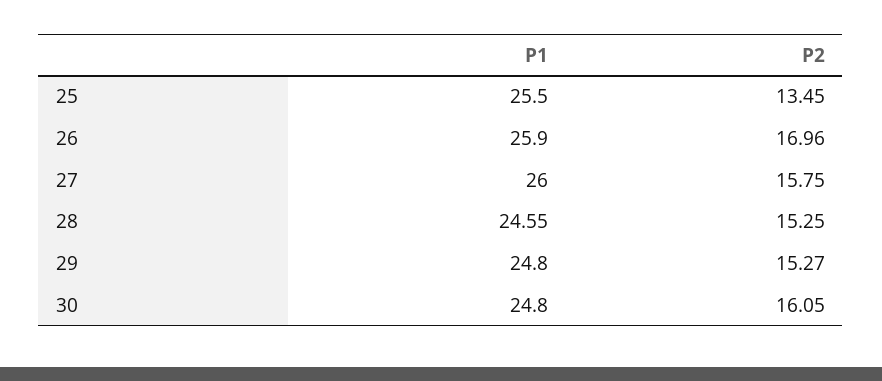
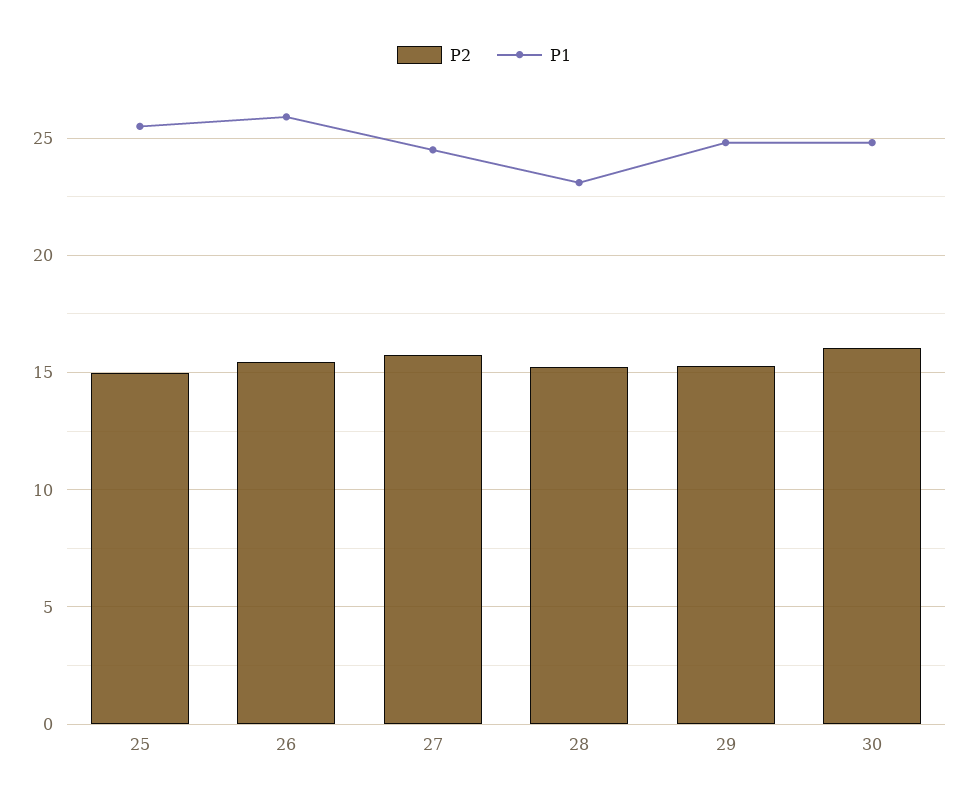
  {
    "P1": {
      "25": 25.5,
      "26": 25.9,
-     "27": 26,
+     "27": 24.5,
-     "28": 24.55,
+     "28": 23,
      "29": 24.8,
      "30": 24.8
    },
    "P2": {
-     "25": 13.45,
+     "25": 15,
-     "26": 16.96,
+     "26": 15.5,
      "27": 15.75,
      "28": 15.25,
      "29": 15.27,
      "30": 16.05
    }
  }

